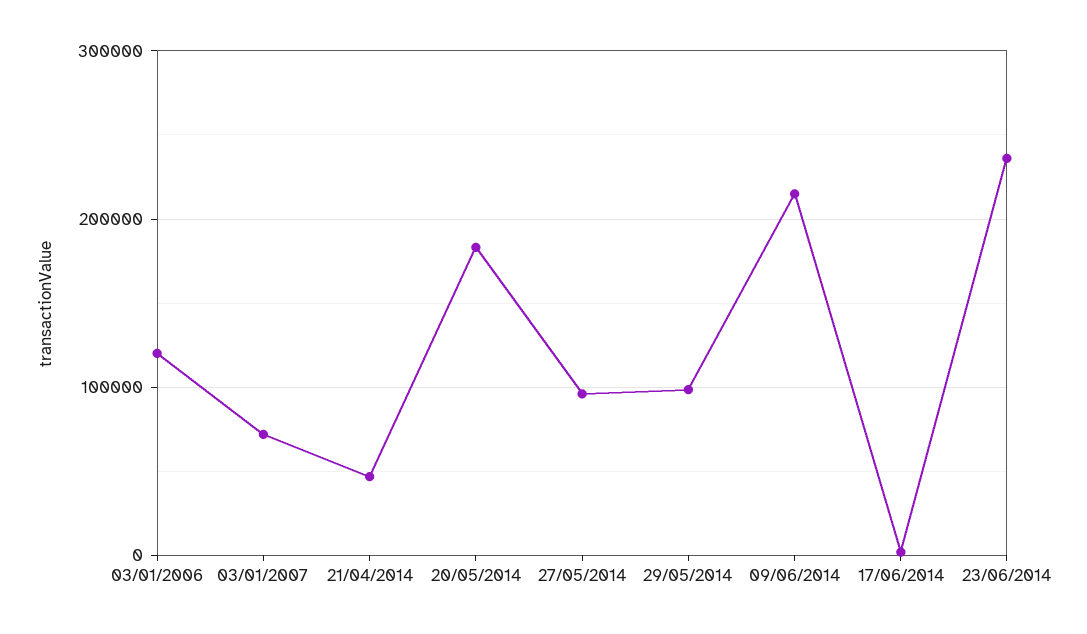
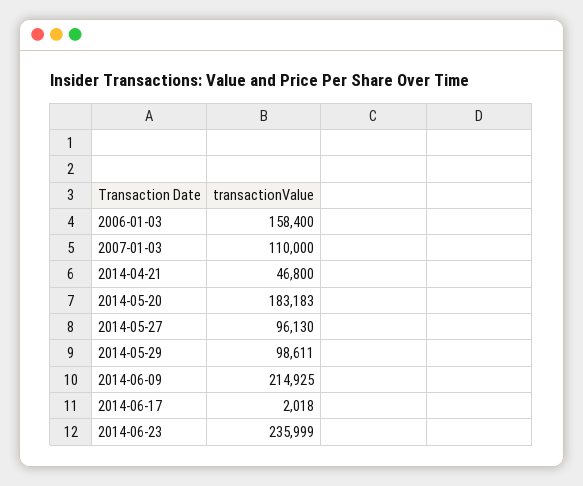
  {
-   "03/01/2006": 120000,
+   "03/01/2006": 158400,
-   "03/01/2007": 70000,
+   "03/01/2007": 110000,
    "21/04/2014": 46800,
    "20/05/2014": 183183,
    "27/05/2014": 96130,
    "29/05/2014": 98611,
    "09/06/2014": 214925,
    "17/06/2014": 2018,
    "23/06/2014": 235999
  }

